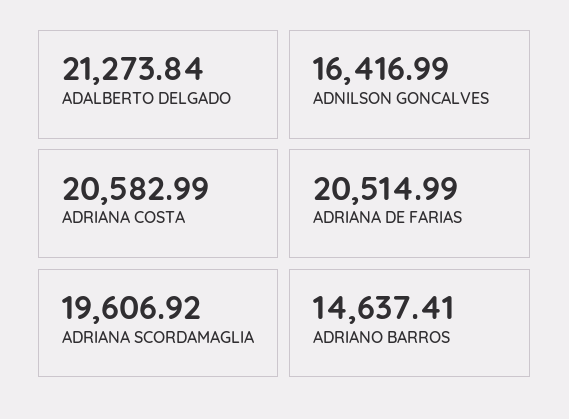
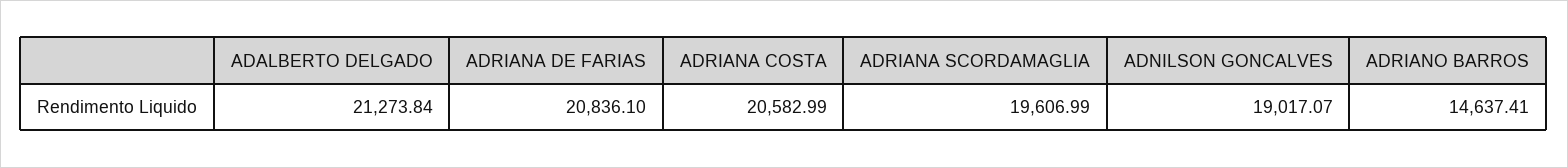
  {
    "ADALBERTO DELGADO": 21273.84,
-   "ADNILSON GONCALVES": 16416.99,
+   "ADNILSON GONCALVES": 19017.07,
    "ADRIANA COSTA": 20582.99,
-   "ADRIANA DE FARIAS": 20514.99,
+   "ADRIANA DE FARIAS": 20836.1,
-   "ADRIANA SCORDAMAGLIA": 19606.92,
+   "ADRIANA SCORDAMAGLIA": 19606.99,
    "ADRIANO BARROS": 14637.41
  }

